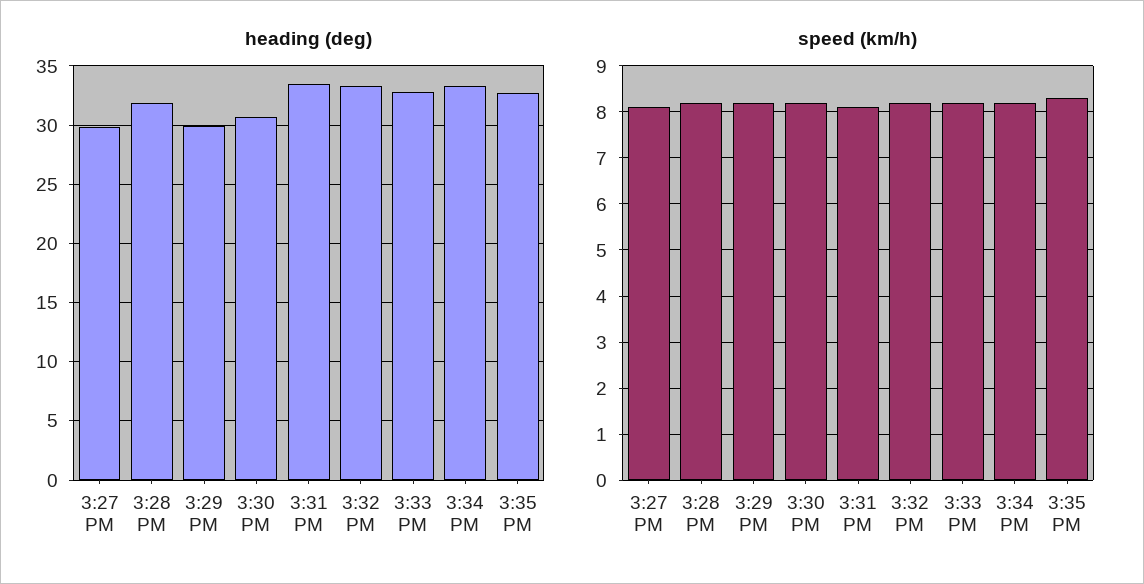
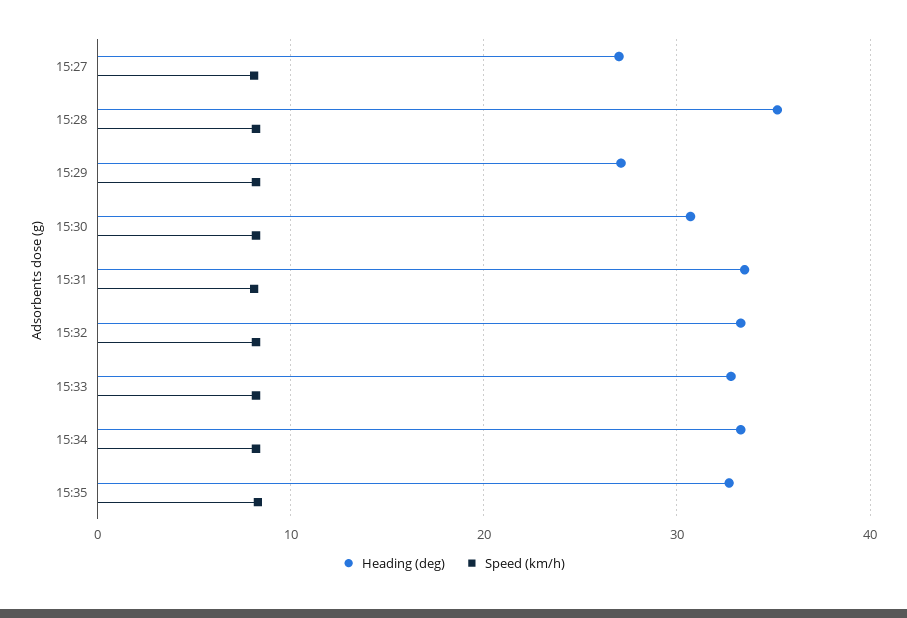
  {
    "heading (deg)": {
-     "3:27 PM": 30,
+     "3:27 PM": 27,
-     "3:28 PM": 32,
+     "3:28 PM": 35,
-     "3:29 PM": 30,
+     "3:29 PM": 27,
      "3:30 PM": 31,
      "3:31 PM": 34,
      "3:32 PM": 33,
      "3:33 PM": 33,
      "3:34 PM": 33,
      "3:35 PM": 33
    },
    "speed (km/h)": {
      "3:27 PM": 8,
      "3:28 PM": 8,
      "3:29 PM": 8,
      "3:30 PM": 8,
      "3:31 PM": 8,
      "3:32 PM": 8,
      "3:33 PM": 8,
      "3:34 PM": 8,
      "3:35 PM": 8.5
    }
  }

